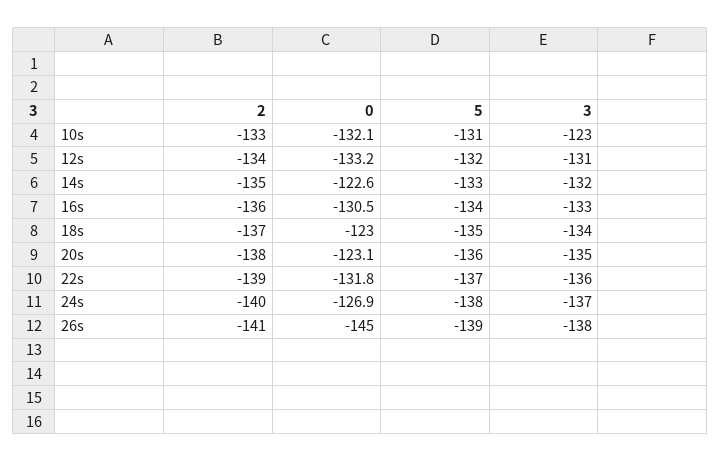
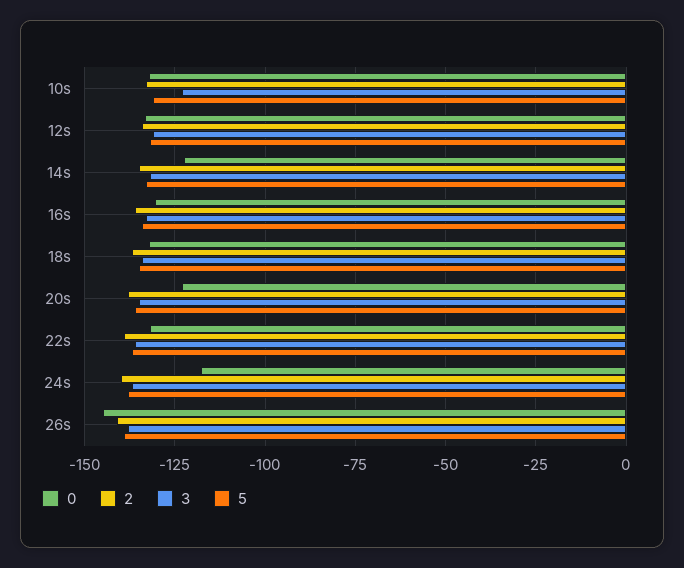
  {
    "2": {
      "10s": -133,
      "12s": -134,
      "14s": -135,
      "16s": -136,
      "18s": -137,
      "20s": -138,
      "22s": -139,
      "24s": -140,
      "26s": -141
    },
    "0": {
      "10s": -132.1,
      "12s": -133.2,
      "14s": -122.6,
      "16s": -130.5,
-     "18s": -123,
+     "18s": -132.5,
      "20s": -123.1,
      "22s": -131.8,
-     "24s": -126.9,
+     "24s": -117.5,
      "26s": -145
    },
    "5": {
      "10s": -131,
      "12s": -132,
      "14s": -133,
      "16s": -134,
      "18s": -135,
      "20s": -136,
      "22s": -137,
      "24s": -138,
      "26s": -139
    },
    "3": {
      "10s": -123,
      "12s": -131,
      "14s": -132,
      "16s": -133,
      "18s": -134,
      "20s": -135,
      "22s": -136,
      "24s": -137,
      "26s": -138
    }
  }

